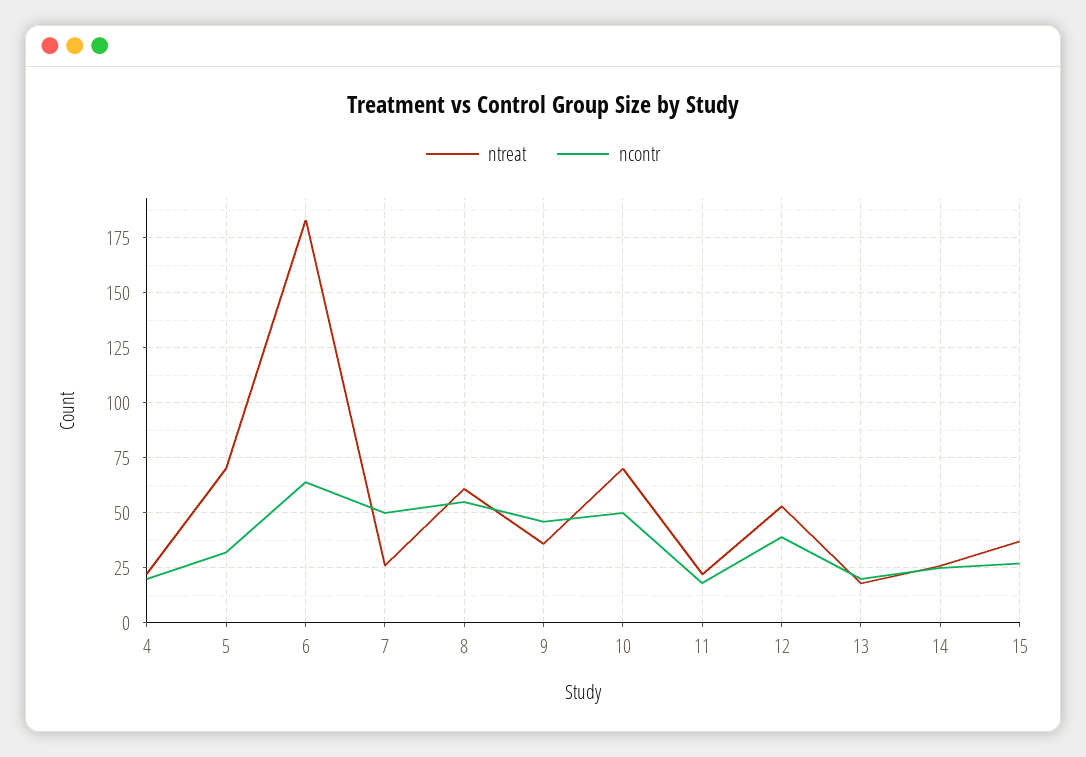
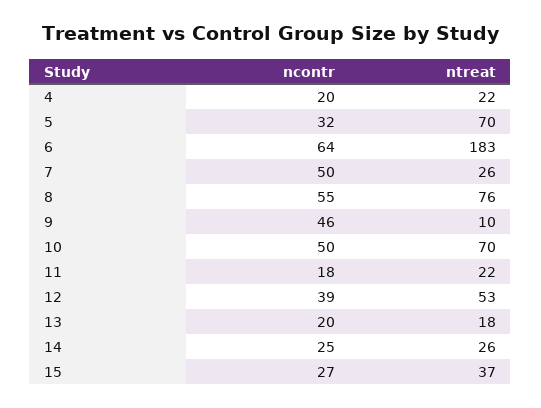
  {
    "ntreat": {
      "4": 22,
      "5": 70,
      "6": 183,
      "7": 26,
-     "8": 60,
+     "8": 76,
-     "9": 35,
+     "9": 10,
      "10": 70,
      "11": 22,
      "12": 53,
      "13": 18,
      "14": 26,
      "15": 37
    },
    "ncontr": {
      "4": 20,
      "5": 32,
      "6": 64,
      "7": 50,
      "8": 55,
      "9": 46,
      "10": 50,
      "11": 18,
      "12": 39,
      "13": 20,
      "14": 25,
      "15": 27
    }
  }

